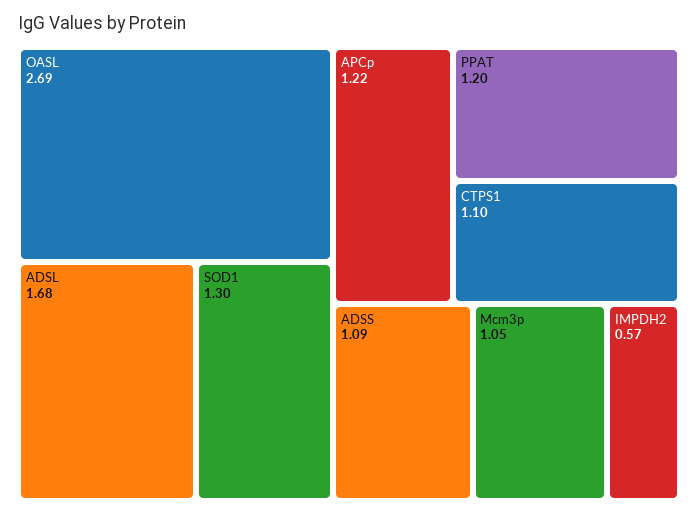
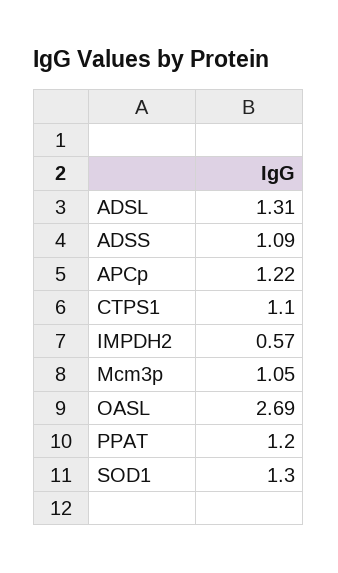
  {
    "OASL": 2.69,
-   "ADSL": 1.68,
+   "ADSL": 1.31,
    "SOD1": 1.3,
    "APCp": 1.22,
    "PPAT": 1.2,
    "CTPS1": 1.1,
    "ADSS": 1.09,
    "Mcm3p": 1.05,
    "IMPDH2": 0.57
  }

